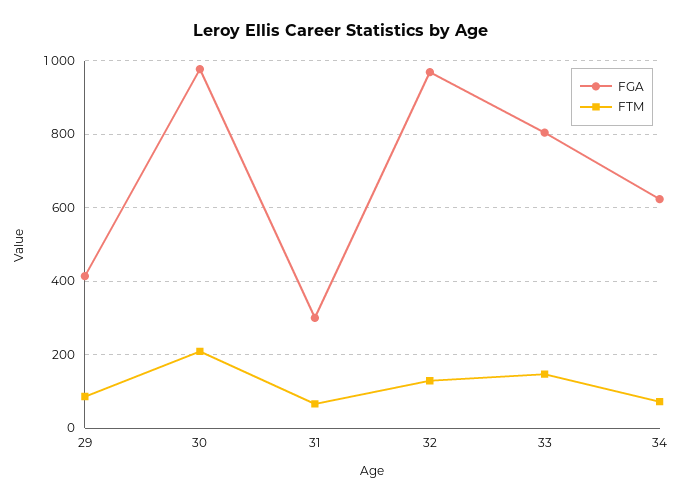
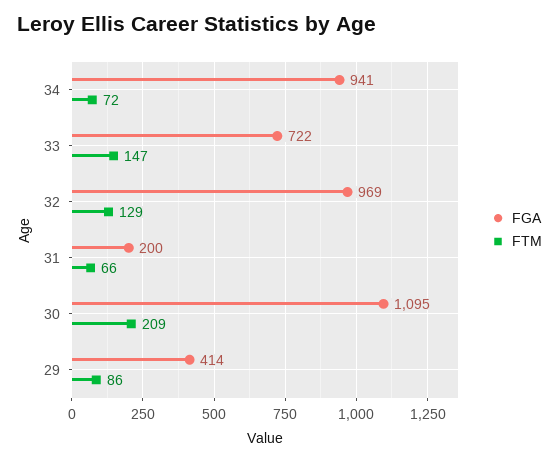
  {
    "FGA": {
      "29": 414,
-     "30": 980,
+     "30": 1095,
-     "31": 300,
+     "31": 200,
      "32": 969,
-     "33": 800,
+     "33": 722,
-     "34": 620
+     "34": 941
    },
    "FTM": {
      "29": 86,
      "30": 209,
      "31": 66,
      "32": 129,
      "33": 147,
      "34": 72
    }
  }

